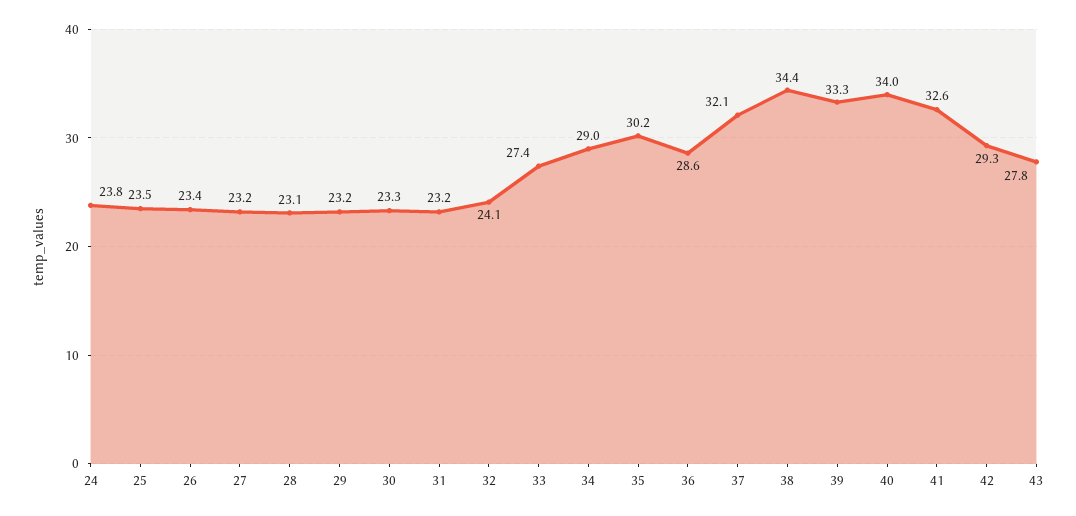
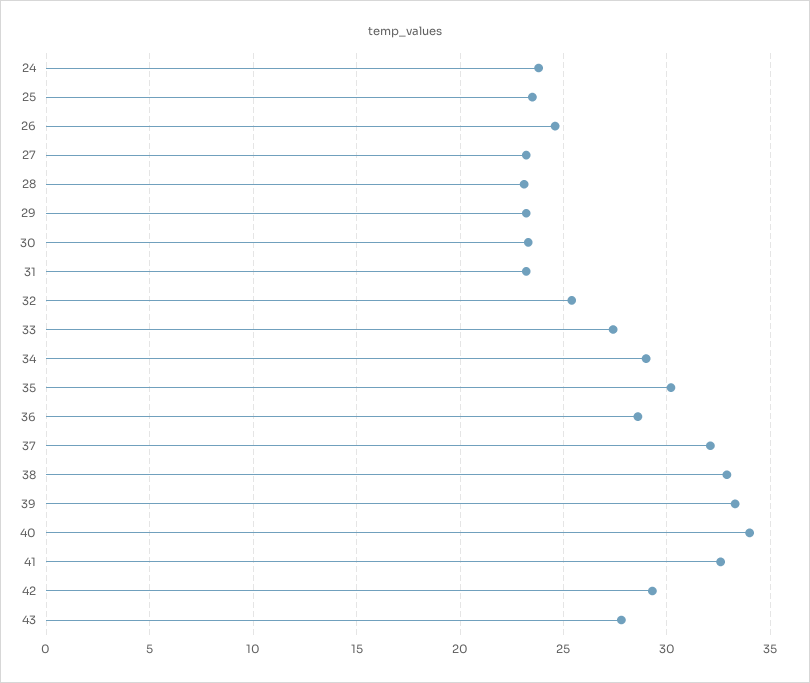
  {
    "24": 23.8,
    "25": 23.5,
-   "26": 23.4,
+   "26": 24.5,
    "27": 23.2,
    "28": 23.1,
    "29": 23.2,
    "30": 23.3,
    "31": 23.2,
-   "32": 24.1,
+   "32": 25.5,
    "33": 27.4,
    "34": 29,
    "35": 30.2,
    "36": 28.6,
    "37": 32.1,
-   "38": 34.4,
+   "38": 33,
    "39": 33.3,
    "40": 34,
    "41": 32.6,
    "42": 29.3,
    "43": 27.8
  }

